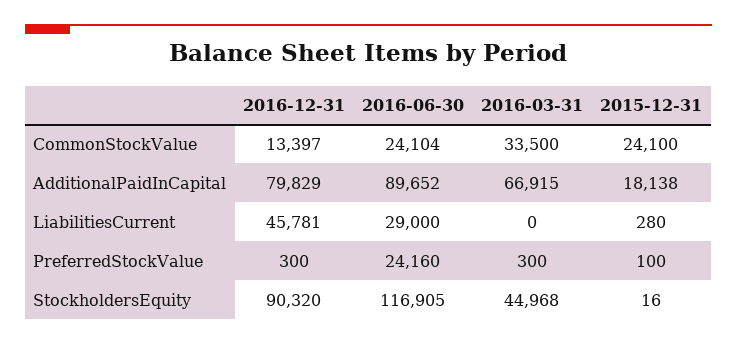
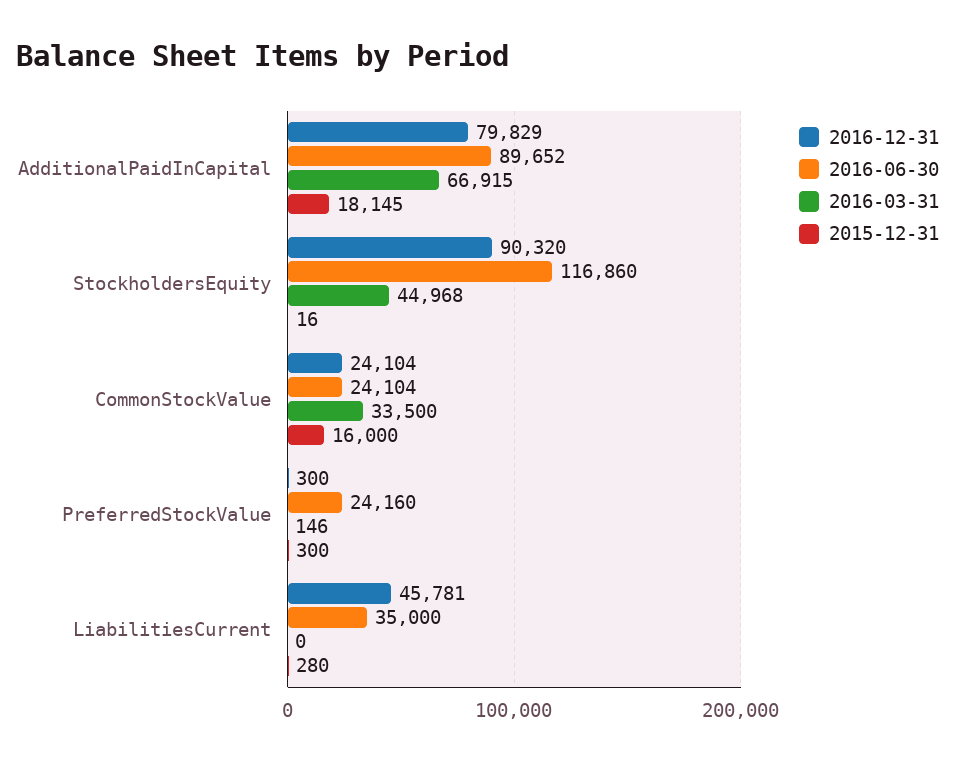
  {
    "2016-12-31": {
-     "CommonStockValue": 13397,
+     "CommonStockValue": 24104,
      "AdditionalPaidInCapital": 79829,
      "LiabilitiesCurrent": 45781,
      "PreferredStockValue": 300,
      "StockholdersEquity": 90320
    },
    "2016-06-30": {
      "CommonStockValue": 24104,
      "AdditionalPaidInCapital": 89652,
-     "LiabilitiesCurrent": 29000,
+     "LiabilitiesCurrent": 35000,
      "PreferredStockValue": 24160,
-     "StockholdersEquity": 116905
+     "StockholdersEquity": 116860
    },
    "2016-03-31": {
      "CommonStockValue": 33500,
      "AdditionalPaidInCapital": 66915,
      "LiabilitiesCurrent": 0,
-     "PreferredStockValue": 300,
+     "PreferredStockValue": 146,
      "StockholdersEquity": 44968
    },
    "2015-12-31": {
-     "CommonStockValue": 24100,
+     "CommonStockValue": 16000,
-     "AdditionalPaidInCapital": 18138,
+     "AdditionalPaidInCapital": 18145,
      "LiabilitiesCurrent": 280,
-     "PreferredStockValue": 100,
+     "PreferredStockValue": 300,
      "StockholdersEquity": 16
    }
  }

